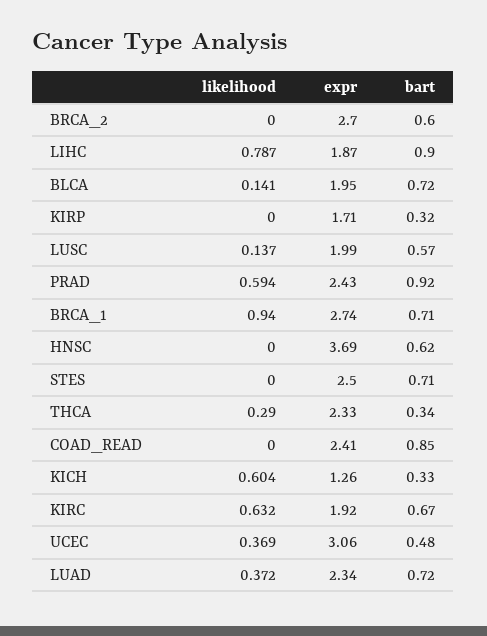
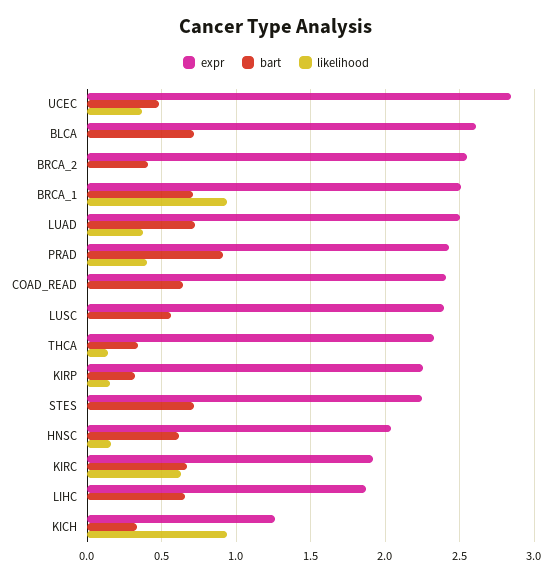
  {
    "likelihood": {
      "BRCA_2": 0,
-     "LIHC": 0.787,
+     "LIHC": 0,
-     "BLCA": 0.141,
+     "BLCA": 0,
-     "KIRP": 0,
+     "KIRP": 0.15,
-     "LUSC": 0.137,
+     "LUSC": 0,
-     "PRAD": 0.594,
+     "PRAD": 0.4,
      "BRCA_1": 0.94,
-     "HNSC": 0,
+     "HNSC": 0.15,
      "STES": 0,
-     "THCA": 0.29,
+     "THCA": 0.15,
      "COAD_READ": 0,
-     "KICH": 0.604,
+     "KICH": 0.95,
      "KIRC": 0.632,
      "UCEC": 0.369,
      "LUAD": 0.372
    },
    "expr": {
-     "BRCA_2": 2.7,
+     "BRCA_2": 2.55,
      "LIHC": 1.87,
-     "BLCA": 1.95,
+     "BLCA": 2.6,
-     "KIRP": 1.71,
+     "KIRP": 2.25,
-     "LUSC": 1.99,
+     "LUSC": 2.4,
      "PRAD": 2.43,
-     "BRCA_1": 2.74,
+     "BRCA_1": 2.5,
-     "HNSC": 3.69,
+     "HNSC": 2.05,
-     "STES": 2.5,
+     "STES": 2.25,
      "THCA": 2.33,
      "COAD_READ": 2.41,
      "KICH": 1.26,
      "KIRC": 1.92,
-     "UCEC": 3.06,
+     "UCEC": 2.85,
-     "LUAD": 2.34
+     "LUAD": 2.5
    },
    "bart": {
-     "BRCA_2": 0.6,
+     "BRCA_2": 0.4,
-     "LIHC": 0.9,
+     "LIHC": 0.65,
      "BLCA": 0.72,
      "KIRP": 0.32,
      "LUSC": 0.57,
      "PRAD": 0.92,
      "BRCA_1": 0.71,
      "HNSC": 0.62,
      "STES": 0.71,
      "THCA": 0.34,
-     "COAD_READ": 0.85,
+     "COAD_READ": 0.65,
      "KICH": 0.33,
      "KIRC": 0.67,
      "UCEC": 0.48,
      "LUAD": 0.72
    }
  }

